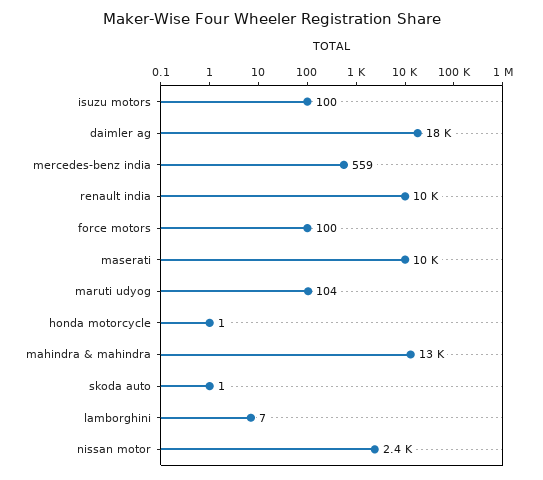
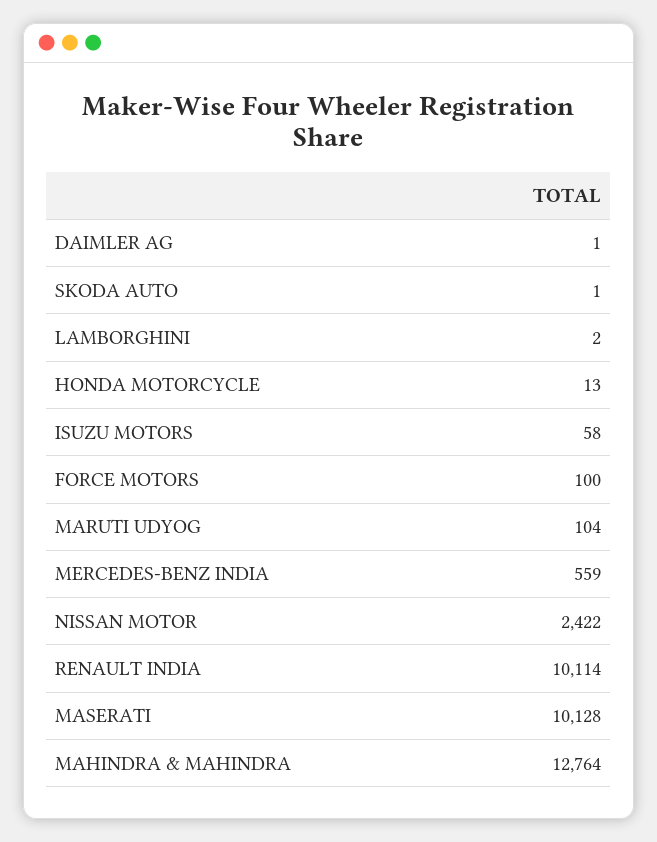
  {
-   "isuzu motors": 100,
+   "isuzu motors": 58,
-   "daimler ag": 18000,
+   "daimler ag": 1,
    "mercedes-benz india": 559,
    "renault india": 10114,
    "force motors": 100,
    "maserati": 10128,
    "maruti udyog": 104,
-   "honda motorcycle": 1,
+   "honda motorcycle": 13,
    "mahindra & mahindra": 12764,
    "skoda auto": 1,
-   "lamborghini": 7,
+   "lamborghini": 2,
    "nissan motor": 2422
  }

